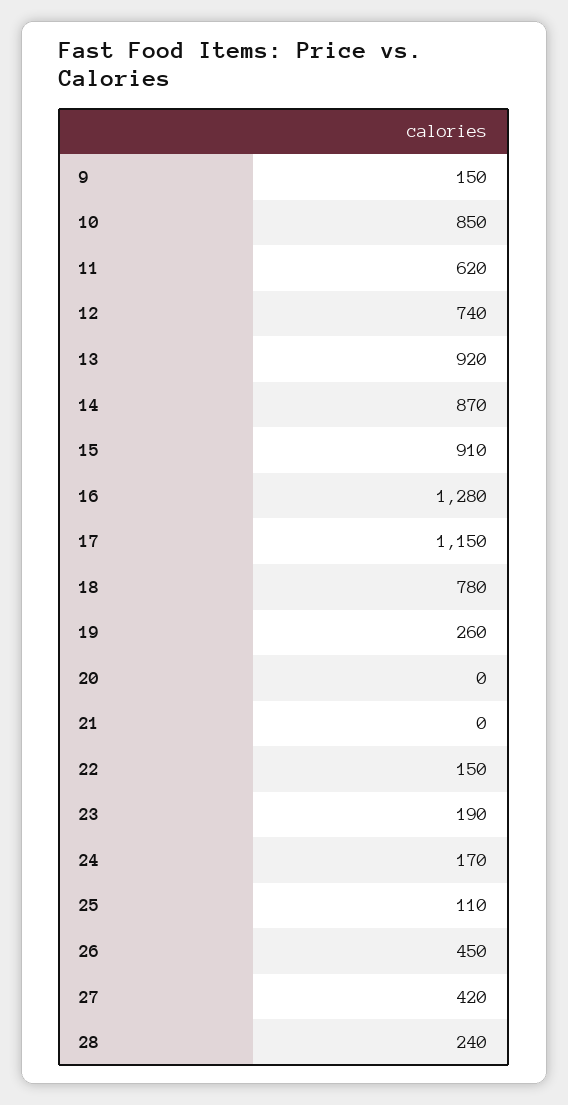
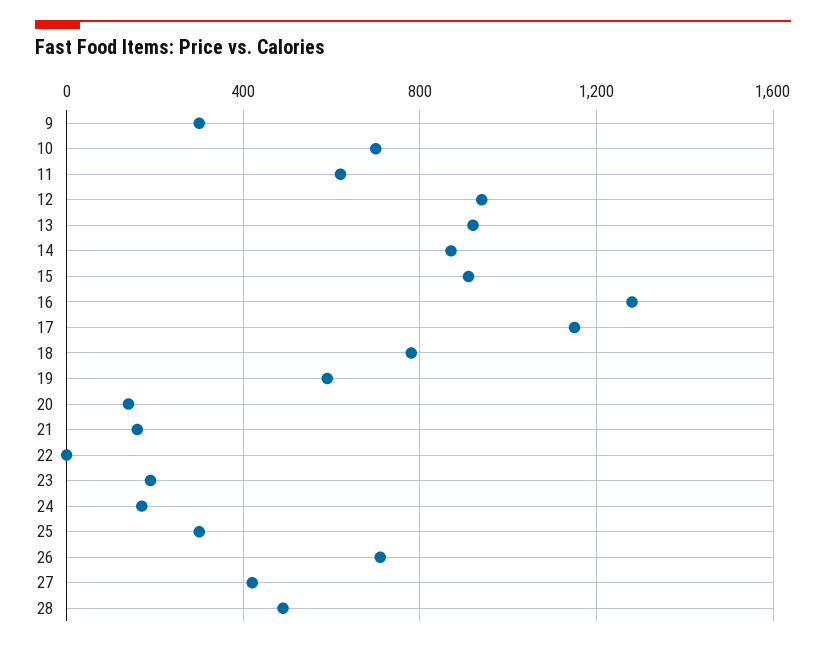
  {
-   "9": 150,
+   "9": 300,
-   "10": 850,
+   "10": 700,
    "11": 620,
-   "12": 740,
+   "12": 950,
    "13": 920,
    "14": 870,
    "15": 910,
    "16": 1280,
    "17": 1150,
    "18": 780,
-   "19": 260,
+   "19": 600,
-   "20": 0,
+   "20": 150,
-   "21": 0,
+   "21": 150,
-   "22": 150,
+   "22": 0,
    "23": 190,
    "24": 170,
-   "25": 110,
+   "25": 300,
-   "26": 450,
+   "26": 700,
    "27": 420,
-   "28": 240
+   "28": 500
  }

